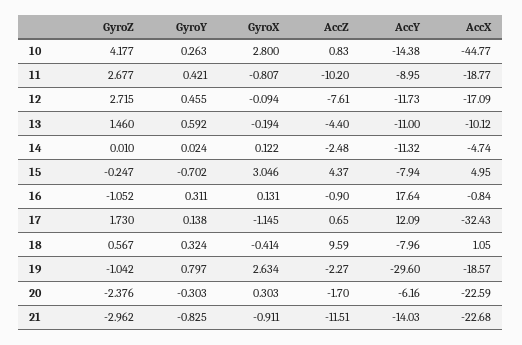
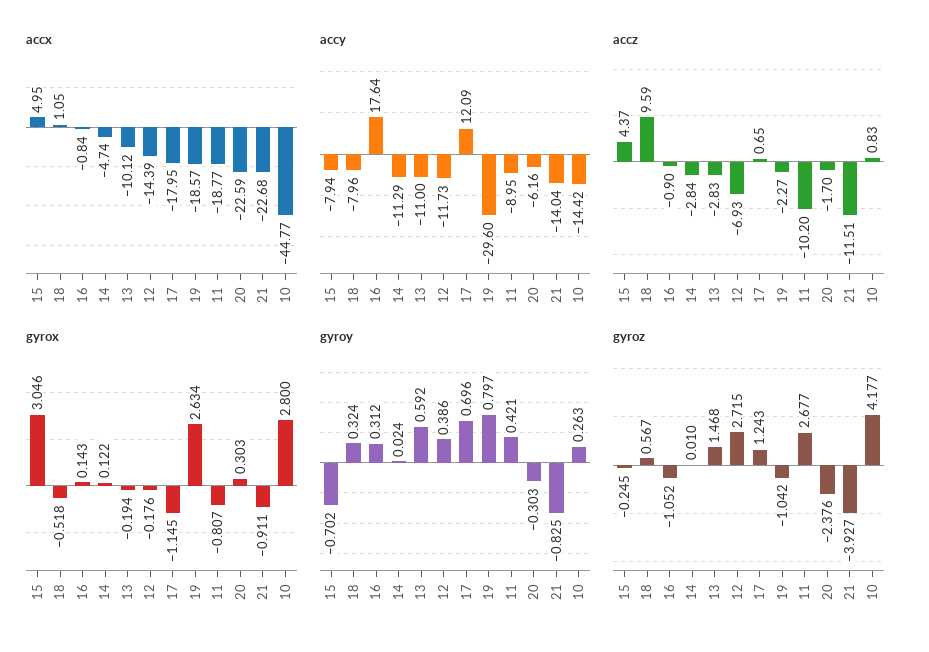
  {
    "GyroZ": {
      "10": 4.177,
      "11": 2.677,
      "12": 2.715,
-     "13": 1.46,
+     "13": 1.468,
      "14": 0.01,
-     "15": -0.247,
+     "15": -0.245,
      "16": -1.052,
-     "17": 1.73,
+     "17": 1.243,
      "18": 0.567,
      "19": -1.042,
      "20": -2.376,
-     "21": -2.962
+     "21": -3.927
    },
    "GyroY": {
      "10": 0.263,
      "11": 0.421,
-     "12": 0.455,
+     "12": 0.386,
      "13": 0.592,
      "14": 0.024,
      "15": -0.702,
-     "16": 0.311,
+     "16": 0.312,
-     "17": 0.138,
+     "17": 0.696,
      "18": 0.324,
      "19": 0.797,
      "20": -0.303,
      "21": -0.825
    },
    "GyroX": {
      "10": 2.8,
      "11": -0.807,
-     "12": -0.094,
+     "12": -0.176,
      "13": -0.194,
      "14": 0.122,
      "15": 3.046,
-     "16": 0.131,
+     "16": 0.143,
      "17": -1.145,
-     "18": -0.414,
+     "18": -0.518,
      "19": 2.634,
      "20": 0.303,
      "21": -0.911
    },
    "AccZ": {
      "10": 0.83,
      "11": -10.2,
-     "12": -7.61,
+     "12": -6.93,
-     "13": -4.4,
+     "13": -2.83,
-     "14": -2.48,
+     "14": -2.84,
      "15": 4.37,
      "16": -0.9,
      "17": 0.65,
      "18": 9.59,
      "19": -2.27,
      "20": -1.7,
      "21": -11.51
    },
    "AccY": {
-     "10": -14.38,
+     "10": -14.42,
      "11": -8.95,
      "12": -11.73,
      "13": -11,
-     "14": -11.32,
+     "14": -11.29,
      "15": -7.94,
      "16": 17.64,
      "17": 12.09,
      "18": -7.96,
      "19": -29.6,
      "20": -6.16,
-     "21": -14.03
+     "21": -14.04
    },
    "AccX": {
      "10": -44.77,
      "11": -18.77,
-     "12": -17.09,
+     "12": -14.39,
      "13": -10.12,
      "14": -4.74,
      "15": 4.95,
      "16": -0.84,
-     "17": -32.43,
+     "17": -17.95,
      "18": 1.05,
      "19": -18.57,
      "20": -22.59,
      "21": -22.68
    }
  }

